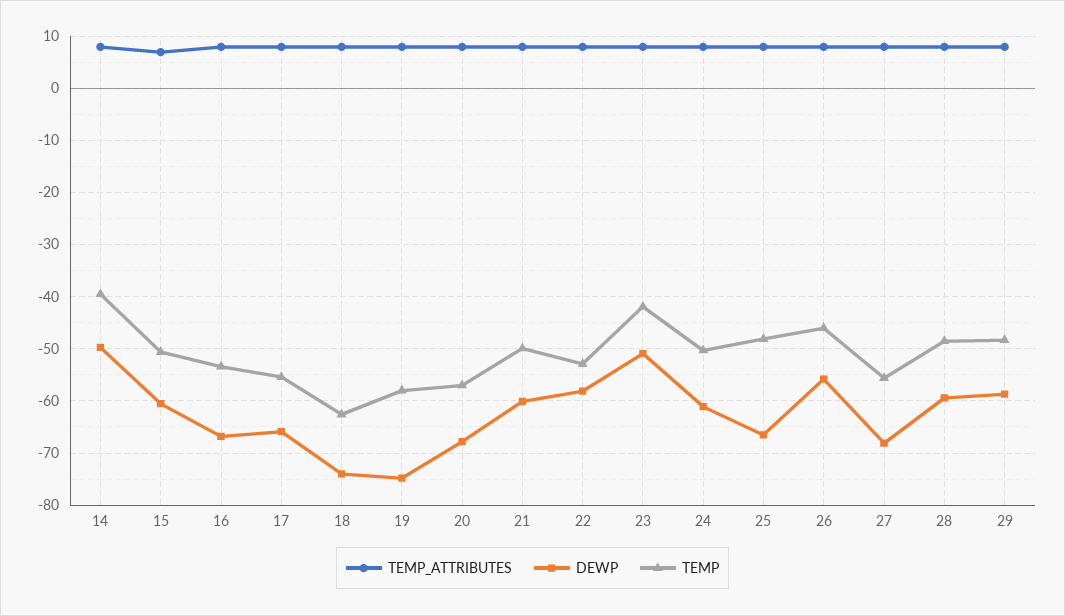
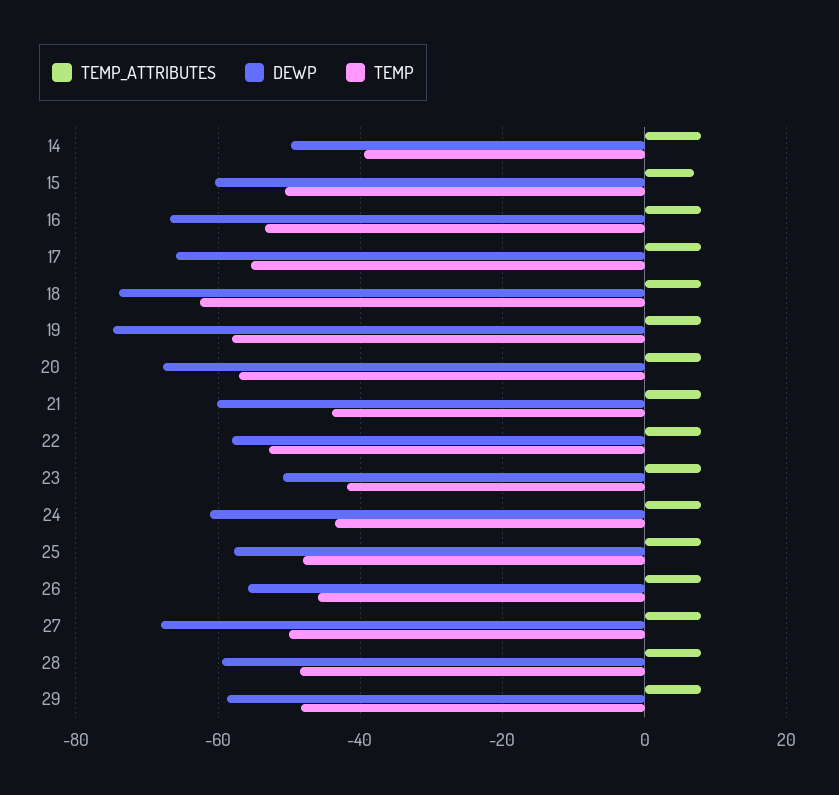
  {
    "TEMP_ATTRIBUTES": {
      "14": 8,
      "15": 8,
      "16": 8,
      "17": 8,
      "18": 8,
      "19": 8,
      "20": 8,
      "21": 8,
      "22": 8,
      "23": 8,
      "24": 8,
      "25": 8,
      "26": 8,
      "27": 8,
      "28": 8,
      "29": 8
    },
    "DEWP": {
      "14": -50,
      "15": -60,
      "16": -66,
      "17": -66,
      "18": -74,
      "19": -74,
      "20": -68,
      "21": -60,
      "22": -58,
      "23": -50,
      "24": -62,
-     "25": -66,
+     "25": -58,
      "26": -56,
      "27": -68,
      "28": -60,
      "29": -58
    },
    "TEMP": {
      "14": -40,
      "15": -50,
      "16": -54,
      "17": -56,
      "18": -62,
      "19": -58,
      "20": -58,
-     "21": -50,
+     "21": -44,
      "22": -52,
      "23": -42,
-     "24": -50,
+     "24": -44,
      "25": -48,
      "26": -46,
-     "27": -56,
+     "27": -50,
      "28": -48,
      "29": -48
    }
  }

